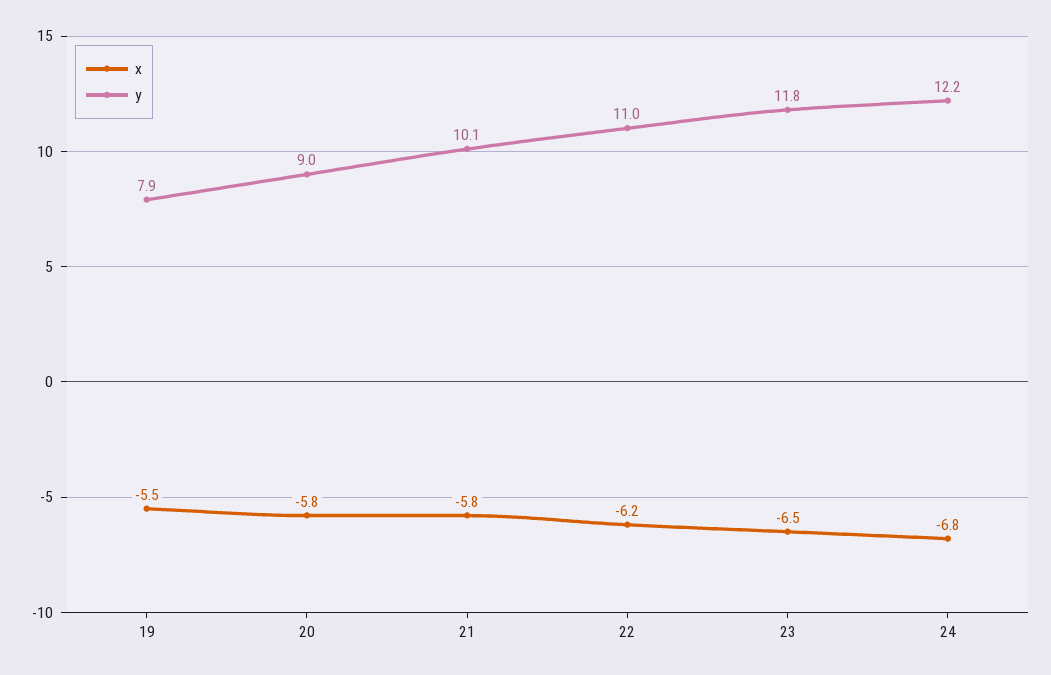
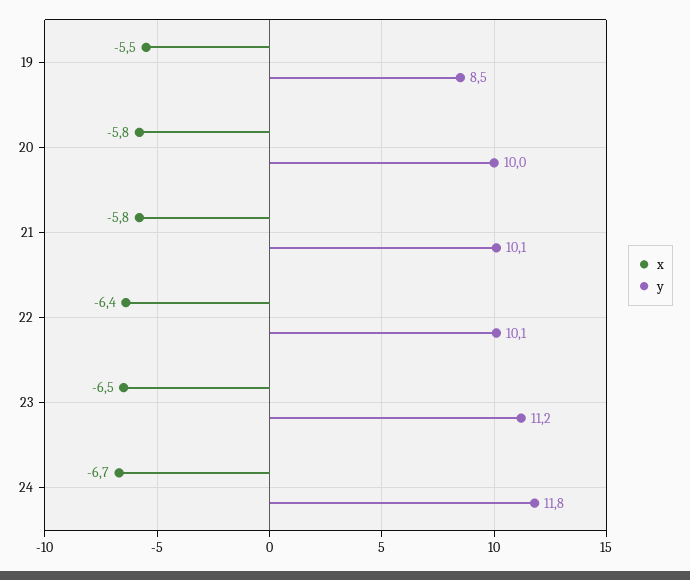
  {
    "x": {
      "19": -5.5,
      "20": -5.8,
      "21": -5.8,
-     "22": -6.2,
+     "22": -6.4,
      "23": -6.5,
-     "24": -6.8
+     "24": -6.7
    },
    "y": {
-     "19": 7.9,
+     "19": 8.5,
-     "20": 9,
+     "20": 10,
      "21": 10.1,
-     "22": 11,
+     "22": 10.1,
-     "23": 11.8,
+     "23": 11.2,
-     "24": 12.2
+     "24": 11.8
    }
  }

